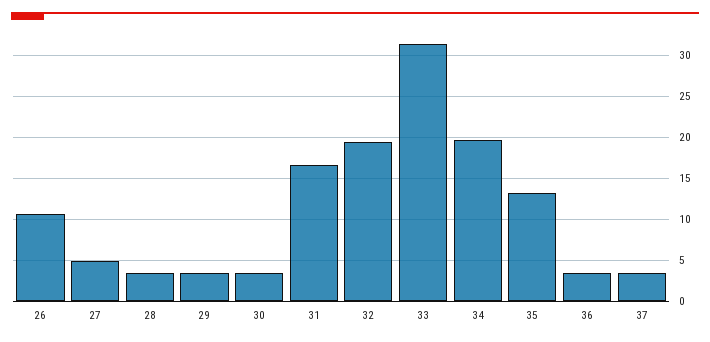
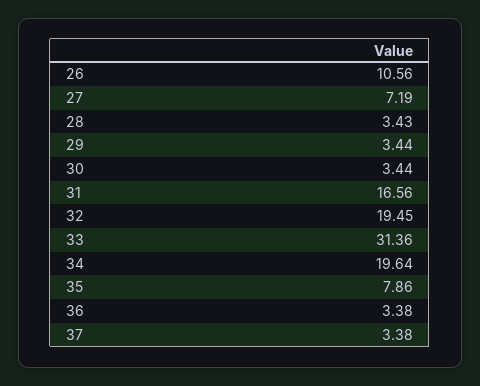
  {
    "26": 10.56,
-   "27": 5,
+   "27": 7.19,
    "28": 3.43,
    "29": 3.44,
    "30": 3.44,
    "31": 16.56,
    "32": 19.45,
    "33": 31.36,
    "34": 19.64,
-   "35": 13,
+   "35": 7.86,
    "36": 3.38,
    "37": 3.38
  }

